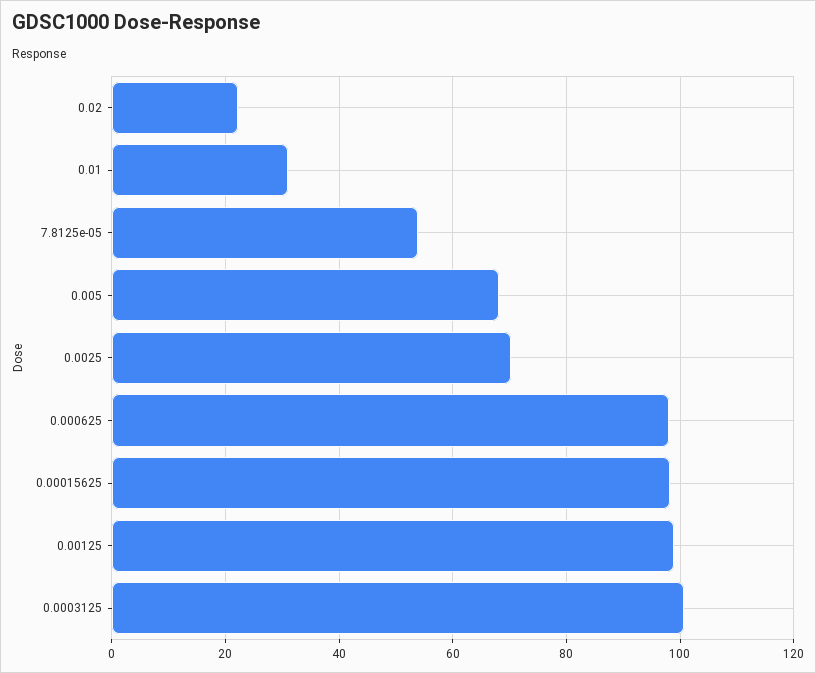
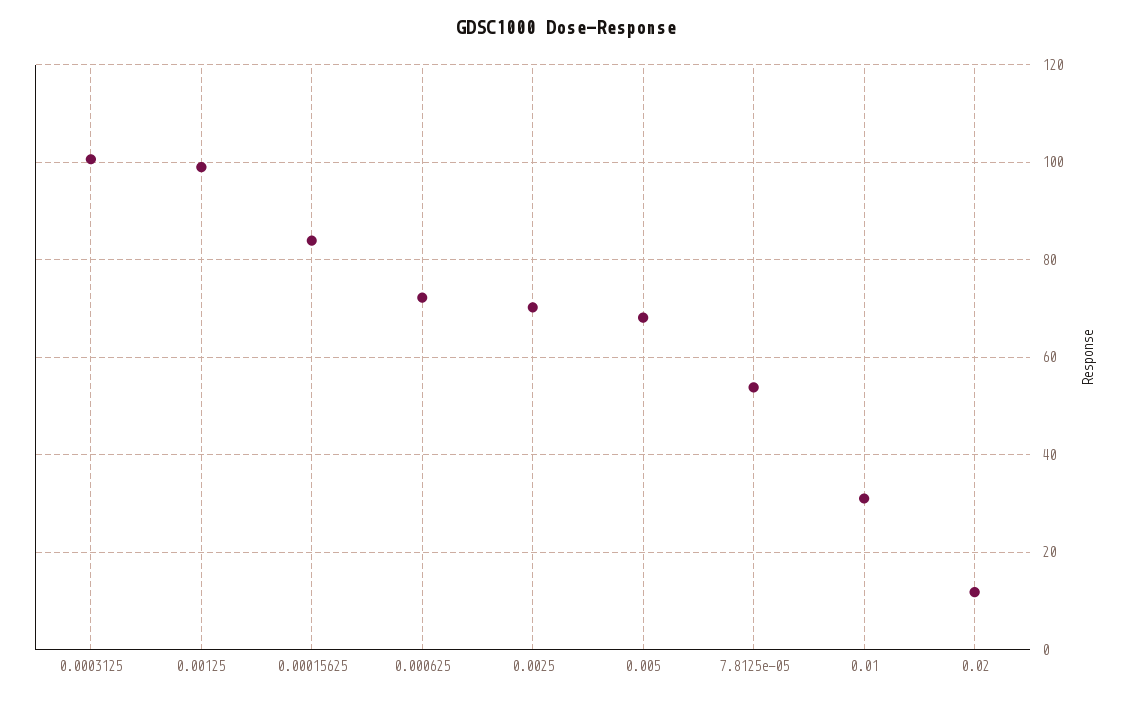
  {
-   "0.02": 22,
+   "0.02": 12,
    "0.01": 32,
    "7.8125e-05": 54,
    "0.005": 68,
    "0.0025": 70,
-   "0.000625": 98,
+   "0.000625": 72,
-   "0.00015625": 98,
+   "0.00015625": 84,
    "0.00125": 100,
    "0.0003125": 100
  }

